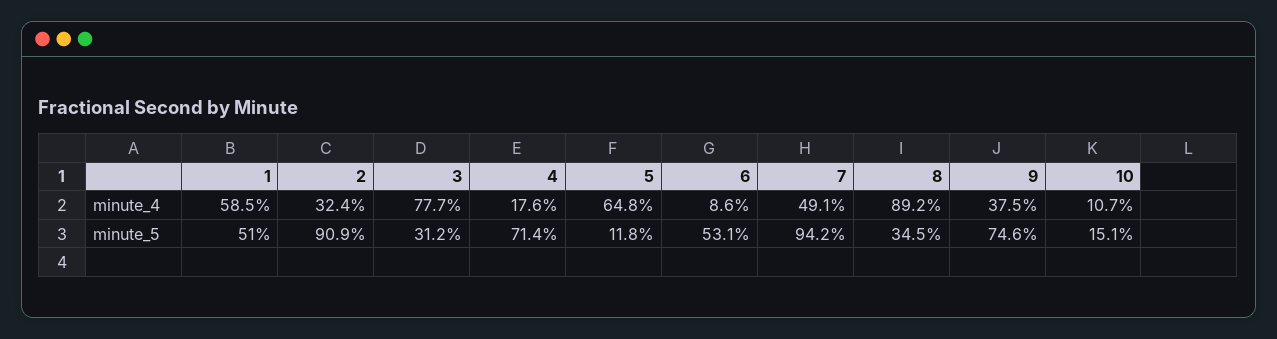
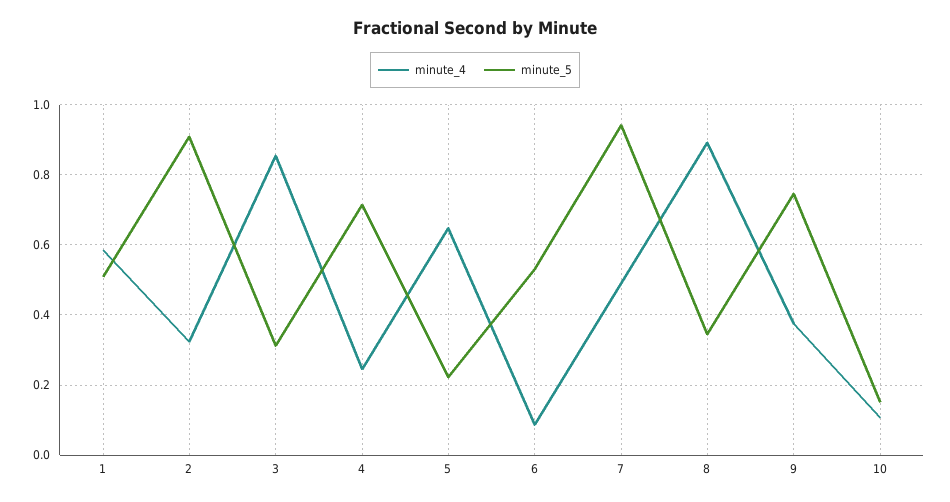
  {
    "minute_4": {
      "1": 0.585,
      "2": 0.324,
-     "3": 0.777,
+     "3": 0.86,
-     "4": 0.176,
+     "4": 0.24,
      "5": 0.648,
      "6": 0.086,
      "7": 0.491,
      "8": 0.892,
      "9": 0.375,
      "10": 0.107
    },
    "minute_5": {
      "1": 0.51,
      "2": 0.909,
      "3": 0.312,
      "4": 0.714,
-     "5": 0.118,
+     "5": 0.22,
      "6": 0.531,
      "7": 0.942,
      "8": 0.345,
      "9": 0.746,
      "10": 0.151
    }
  }

